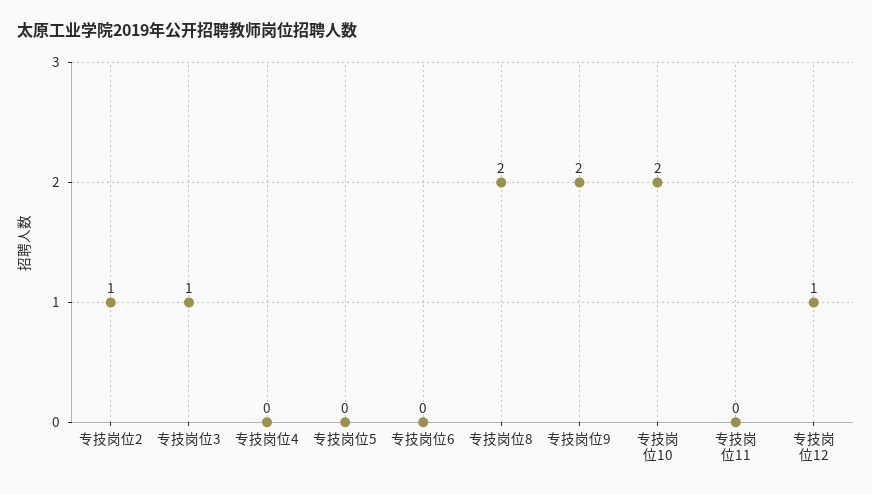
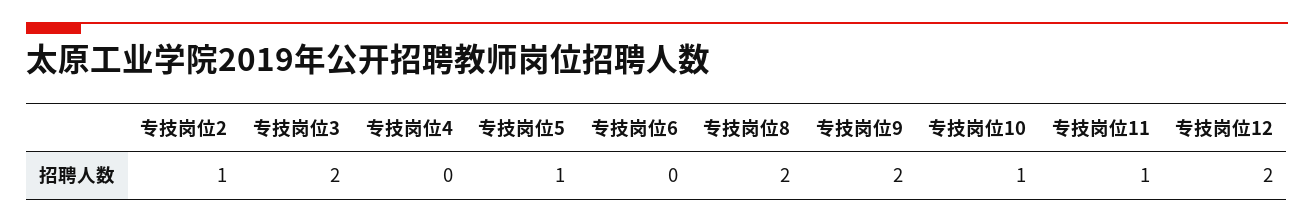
  {
    "专技岗位2": 1,
-   "专技岗位3": 1,
+   "专技岗位3": 2,
    "专技岗位4": 0,
-   "专技岗位5": 0,
+   "专技岗位5": 1,
    "专技岗位6": 0,
    "专技岗位8": 2,
    "专技岗位9": 2,
-   "专技岗位10": 2,
+   "专技岗位10": 1,
-   "专技岗位11": 0,
+   "专技岗位11": 1,
-   "专技岗位12": 1
+   "专技岗位12": 2
  }

